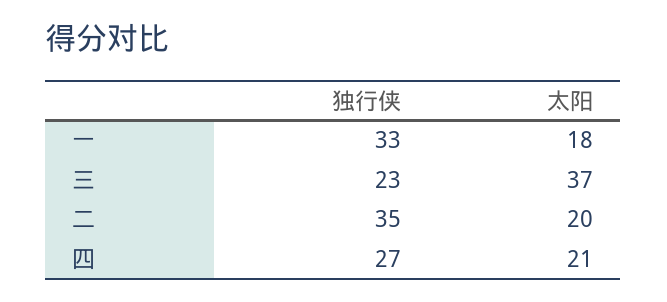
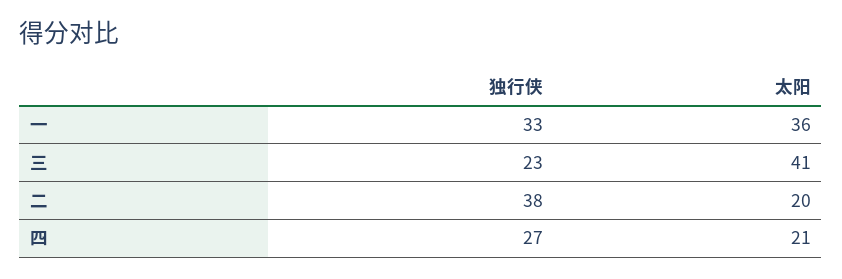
  {
    "独行侠": {
      "一": 33,
      "三": 23,
-     "二": 35,
+     "二": 38,
      "四": 27
    },
    "太阳": {
-     "一": 18,
+     "一": 36,
-     "三": 37,
+     "三": 41,
      "二": 20,
      "四": 21
    }
  }

